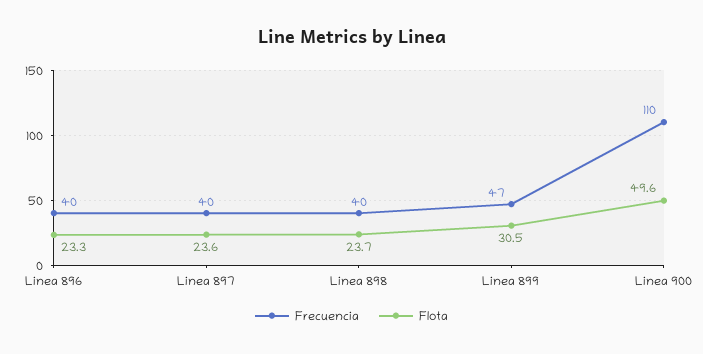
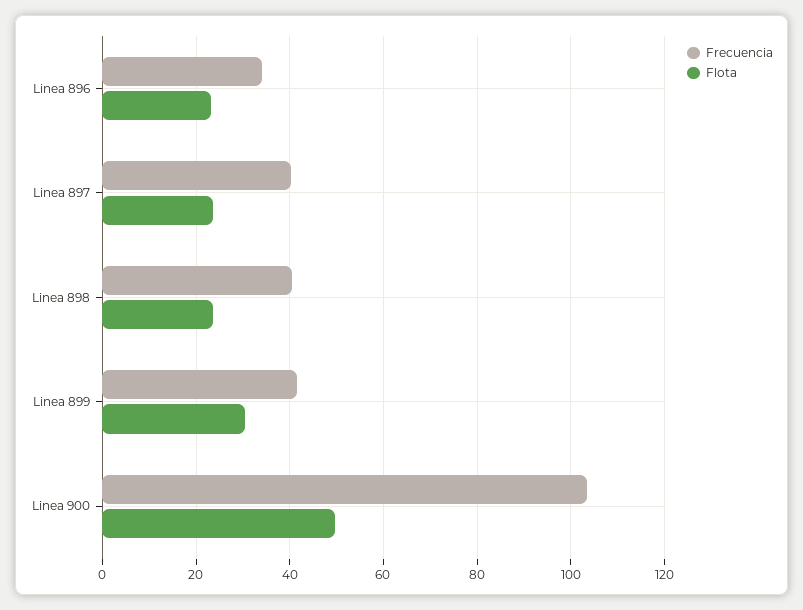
  {
    "Frecuencia": {
-     "Linea 896": 40,
+     "Linea 896": 34,
      "Linea 897": 40,
      "Linea 898": 40,
-     "Linea 899": 47,
+     "Linea 899": 42,
-     "Linea 900": 110
+     "Linea 900": 104
    },
    "Flota": {
      "Linea 896": 23.3,
      "Linea 897": 23.6,
      "Linea 898": 23.7,
      "Linea 899": 30.5,
      "Linea 900": 49.6
    }
  }

